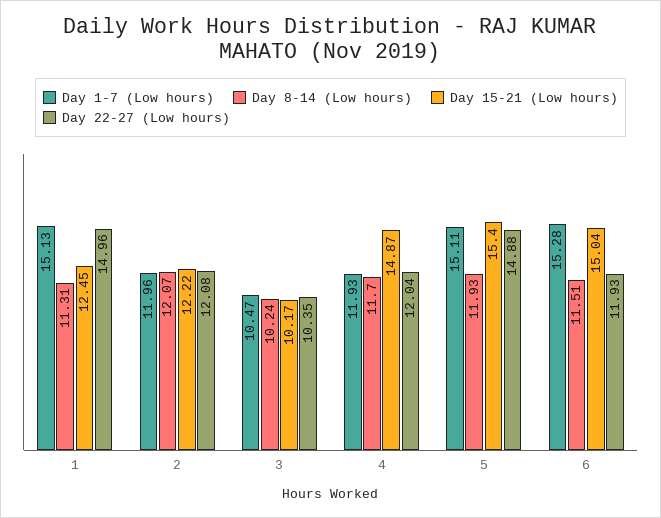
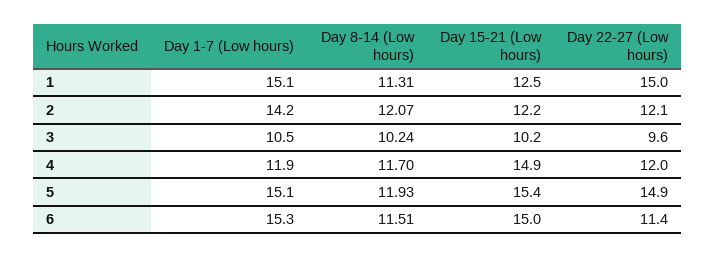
  {
    "Day 1-7 (Low hours)": {
      "1": 15.13,
-     "2": 11.96,
+     "2": 14.2,
      "3": 10.47,
      "4": 11.93,
      "5": 15.11,
      "6": 15.28
    },
    "Day 8-14 (Low hours)": {
      "1": 11.31,
      "2": 12.07,
      "3": 10.24,
      "4": 11.7,
      "5": 11.93,
      "6": 11.51
    },
    "Day 15-21 (Low hours)": {
      "1": 12.45,
      "2": 12.22,
      "3": 10.17,
      "4": 14.87,
      "5": 15.4,
      "6": 15.04
    },
    "Day 22-27 (Low hours)": {
      "1": 14.96,
      "2": 12.08,
-     "3": 10.35,
+     "3": 9.6,
      "4": 12.04,
      "5": 14.88,
-     "6": 11.93
+     "6": 11.4
    }
  }

